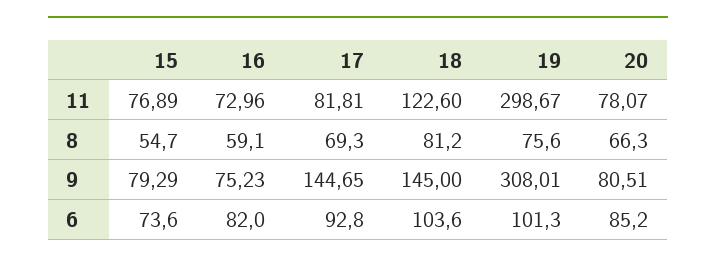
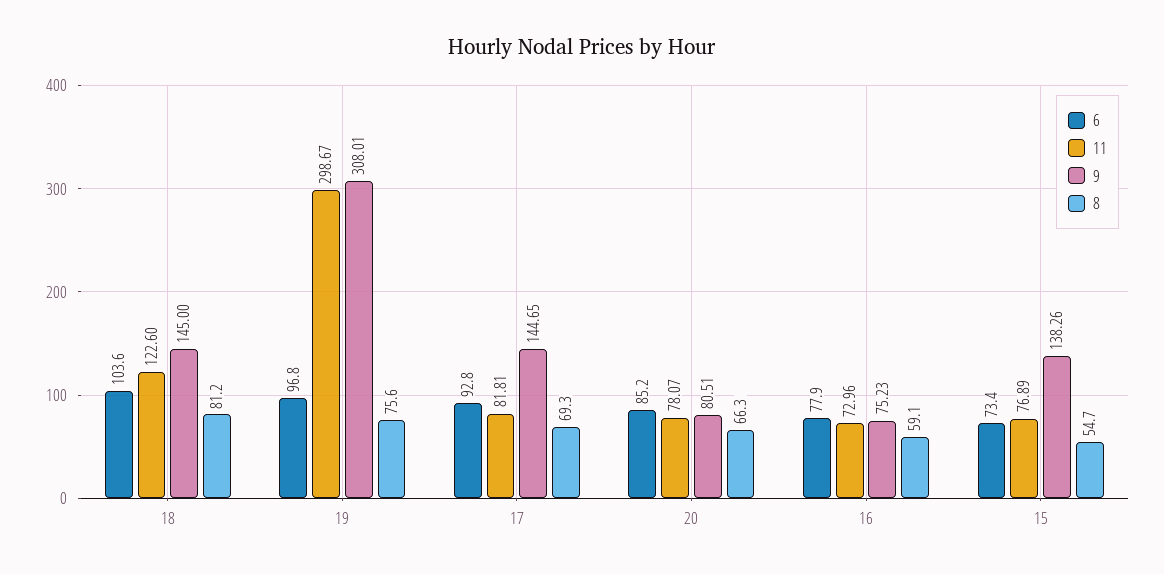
  {
    "11": {
      "15": 76.89,
      "16": 72.96,
      "17": 81.81,
      "18": 122.6,
      "19": 298.67,
      "20": 78.07
    },
    "8": {
      "15": 54.7,
      "16": 59.1,
      "17": 69.3,
      "18": 81.2,
      "19": 75.6,
      "20": 66.3
    },
    "9": {
-     "15": 79.29,
+     "15": 138.26,
      "16": 75.23,
      "17": 144.65,
      "18": 145,
      "19": 308.01,
      "20": 80.51
    },
    "6": {
-     "15": 73.6,
+     "15": 73.4,
-     "16": 82,
+     "16": 77.9,
      "17": 92.8,
      "18": 103.6,
-     "19": 101.3,
+     "19": 96.8,
      "20": 85.2
    }
  }

